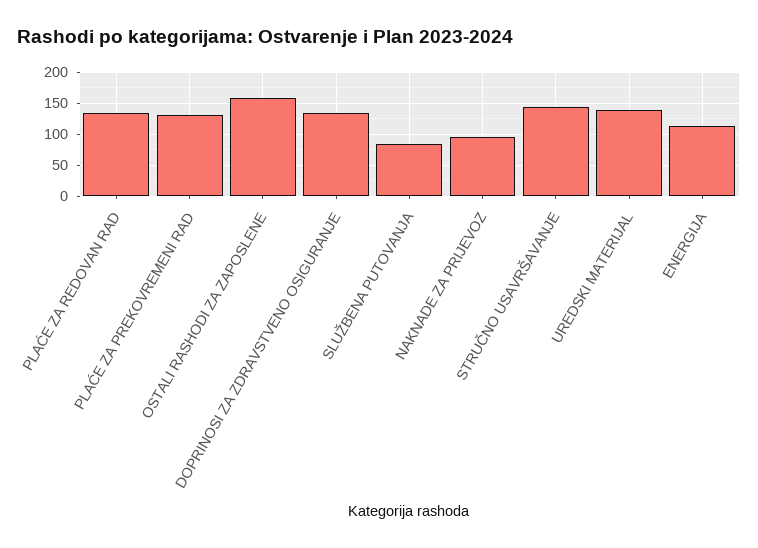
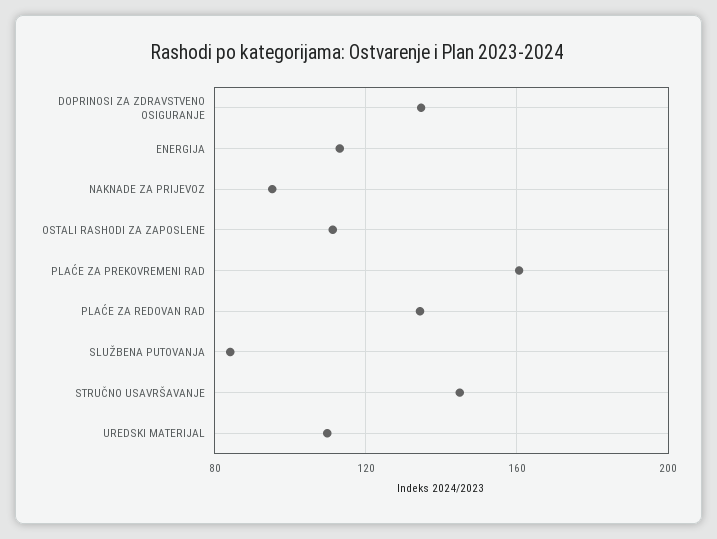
  {
    "PLAĆE ZA REDOVAN RAD": 135,
-   "PLAĆE ZA PREKOVREMENI RAD": 130,
+   "PLAĆE ZA PREKOVREMENI RAD": 160,
-   "OSTALI RASHODI ZA ZAPOSLENE": 160,
+   "OSTALI RASHODI ZA ZAPOSLENE": 110,
    "DOPRINOSI ZA ZDRAVSTVENO OSIGURANJE": 135,
    "SLUŽBENA PUTOVANJA": 85,
    "NAKNADE ZA PRIJEVOZ": 95,
    "STRUČNO USAVRŠAVANJE": 145,
-   "UREDSKI MATERIJAL": 140,
+   "UREDSKI MATERIJAL": 110,
    "ENERGIJA": 115
  }

